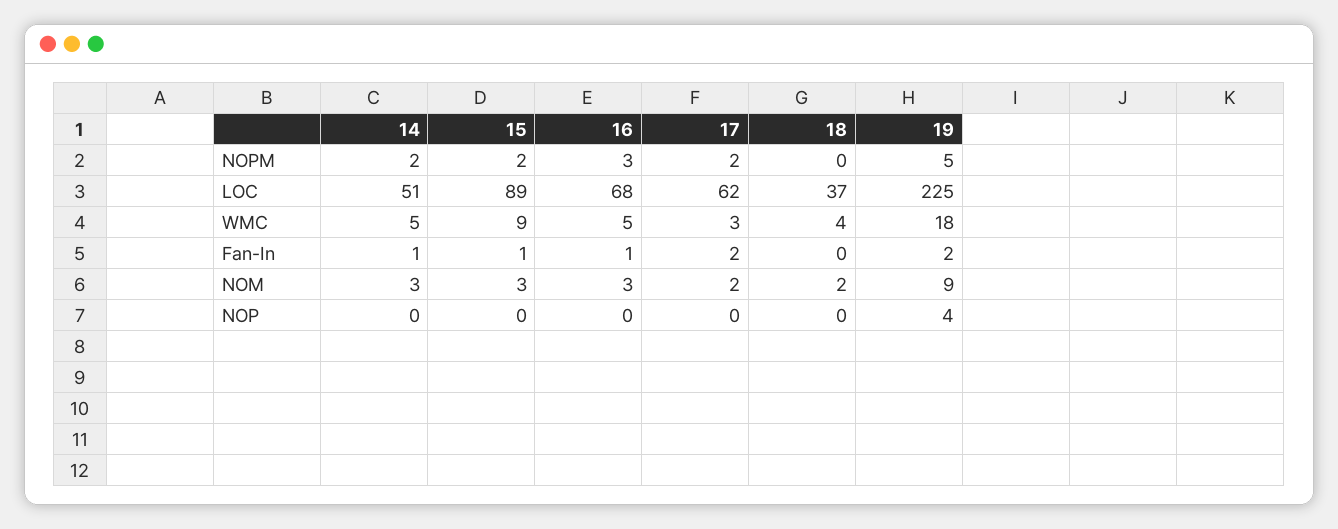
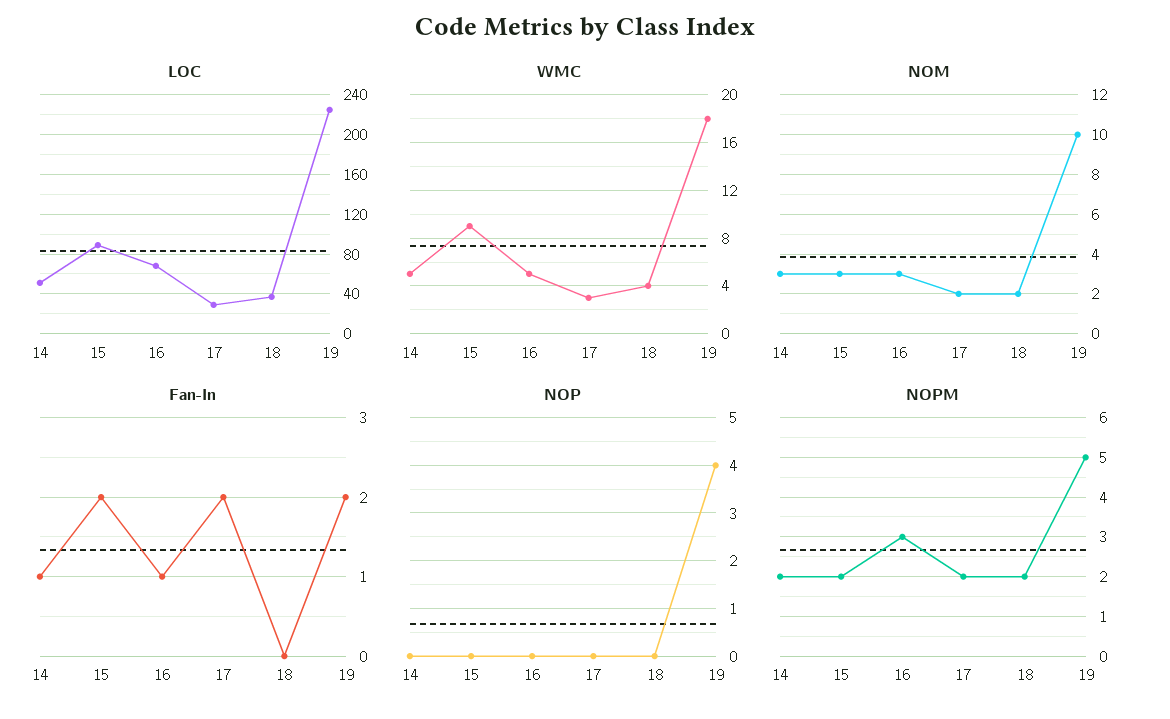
  {
    "NOPM": {
      "14": 2,
      "15": 2,
      "16": 3,
      "17": 2,
-     "18": 0,
+     "18": 2,
      "19": 5
    },
    "LOC": {
      "14": 51,
      "15": 89,
      "16": 68,
-     "17": 62,
+     "17": 30,
      "18": 37,
      "19": 225
    },
    "WMC": {
      "14": 5,
      "15": 9,
      "16": 5,
      "17": 3,
      "18": 4,
      "19": 18
    },
    "Fan-In": {
      "14": 1,
-     "15": 1,
+     "15": 2,
      "16": 1,
      "17": 2,
      "18": 0,
      "19": 2
    },
    "NOM": {
      "14": 3,
      "15": 3,
      "16": 3,
      "17": 2,
      "18": 2,
-     "19": 9
+     "19": 10
    },
    "NOP": {
      "14": 0,
      "15": 0,
      "16": 0,
      "17": 0,
      "18": 0,
      "19": 4
    }
  }

